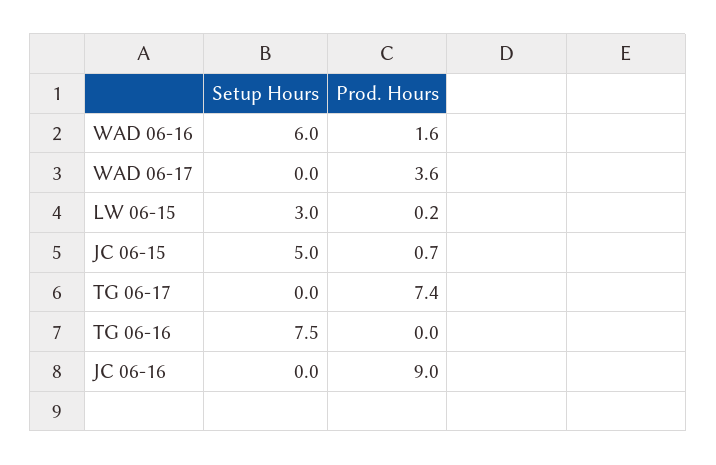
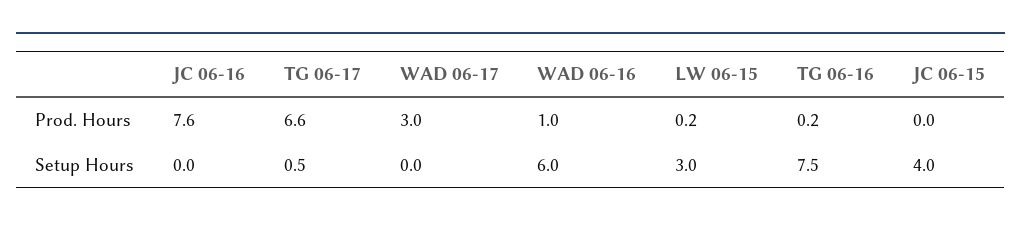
  {
    "Setup Hours": {
      "WAD 06-16": 6,
      "WAD 06-17": 0,
      "LW 06-15": 3,
-     "JC 06-15": 5,
+     "JC 06-15": 4,
-     "TG 06-17": 0,
+     "TG 06-17": 0.5,
      "TG 06-16": 7.5,
      "JC 06-16": 0
    },
    "Prod. Hours": {
-     "WAD 06-16": 1.6,
+     "WAD 06-16": 1,
-     "WAD 06-17": 3.6,
+     "WAD 06-17": 3,
      "LW 06-15": 0.2,
-     "JC 06-15": 0.7,
+     "JC 06-15": 0,
-     "TG 06-17": 7.4,
+     "TG 06-17": 6.6,
-     "TG 06-16": 0,
+     "TG 06-16": 0.2,
-     "JC 06-16": 9
+     "JC 06-16": 7.6
    }
  }

